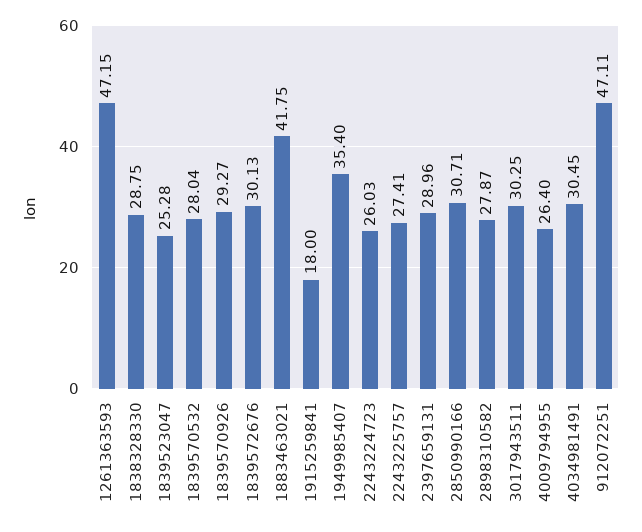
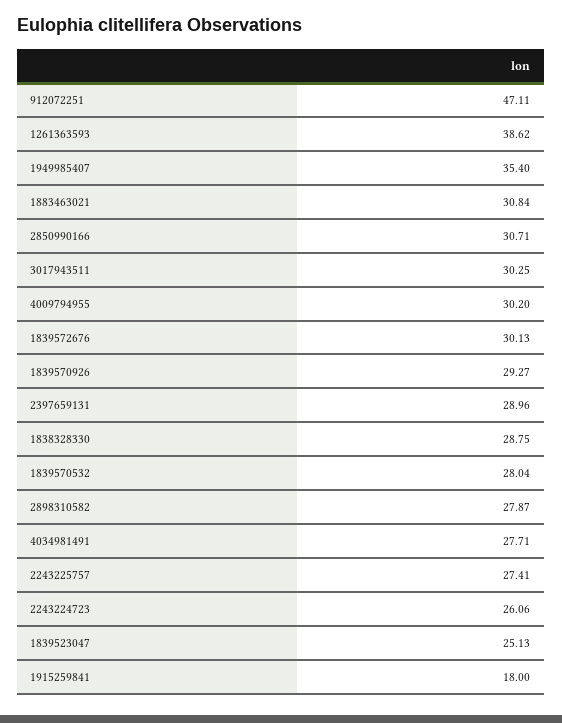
  {
-   "1261363593": 47.15,
+   "1261363593": 38.62,
    "1838328330": 28.75,
-   "1839523047": 25.28,
+   "1839523047": 25.13,
    "1839570532": 28.04,
    "1839570926": 29.27,
    "1839572676": 30.13,
-   "1883463021": 41.75,
+   "1883463021": 30.84,
    "1915259841": 18,
    "1949985407": 35.4,
-   "2243224723": 26.03,
+   "2243224723": 26.06,
    "2243225757": 27.41,
    "2397659131": 28.96,
    "2850990166": 30.71,
    "2898310582": 27.87,
    "3017943511": 30.25,
-   "4009794955": 26.4,
+   "4009794955": 30.2,
-   "4034981491": 30.45,
+   "4034981491": 27.71,
    "912072251": 47.11
  }

